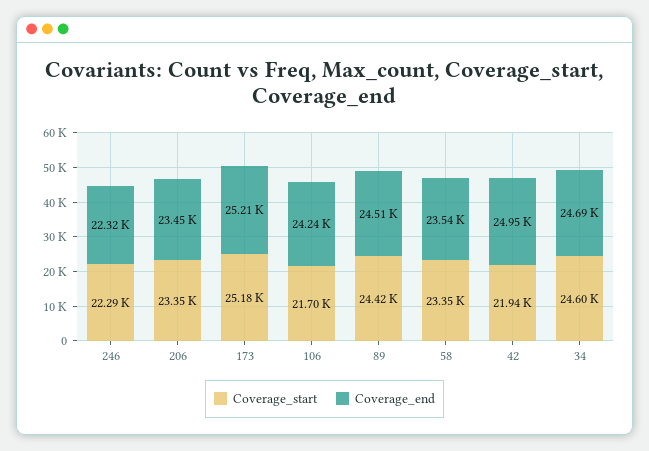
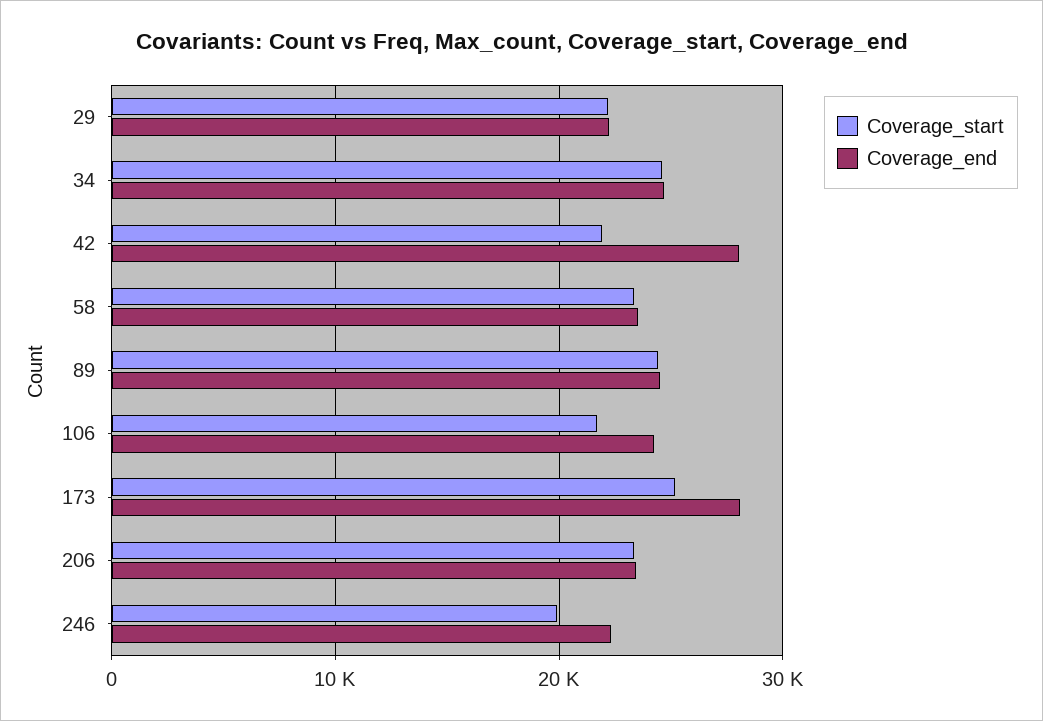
  {
    "Coverage_start": {
-     "246": 22290,
+     "246": 20000,
      "206": 23350,
      "173": 25180,
      "106": 21700,
      "89": 24420,
      "58": 23350,
      "42": 21940,
-     "34": 24600
+     "34": 24600,
+     "29": 22000
    },
    "Coverage_end": {
      "246": 22320,
      "206": 23450,
-     "173": 25210,
+     "173": 28000,
      "106": 24240,
      "89": 24510,
      "58": 23540,
-     "42": 24950,
+     "42": 28000,
-     "34": 24690
+     "34": 24690,
+     "29": 22000
    }
  }

